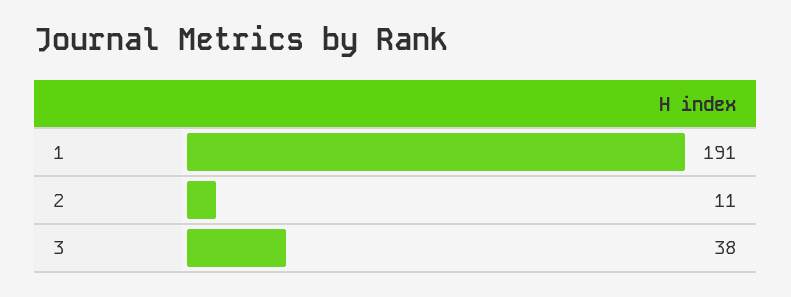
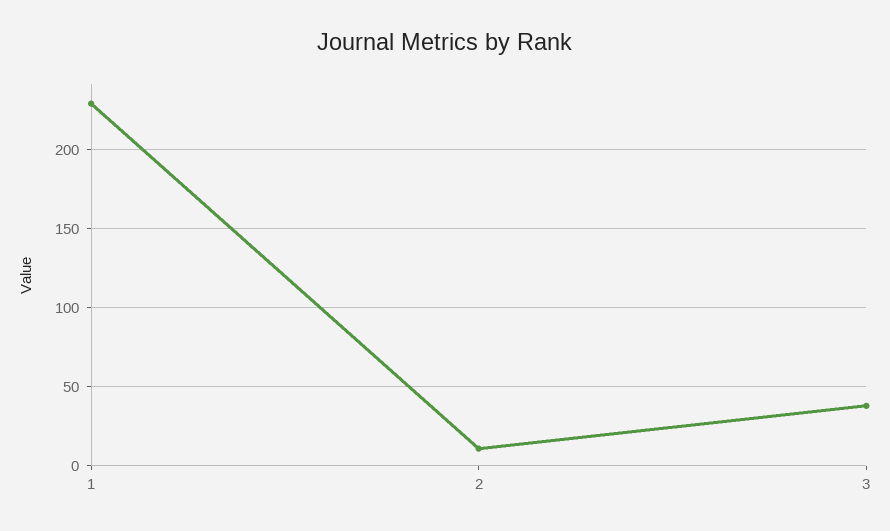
  {
-   "1": 191,
+   "1": 230,
    "2": 11,
    "3": 38
  }

